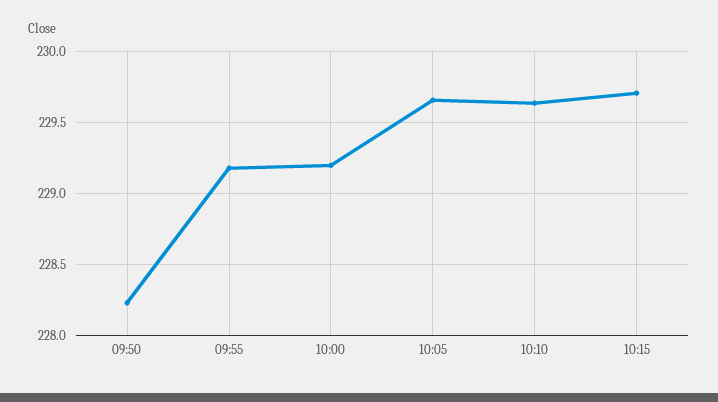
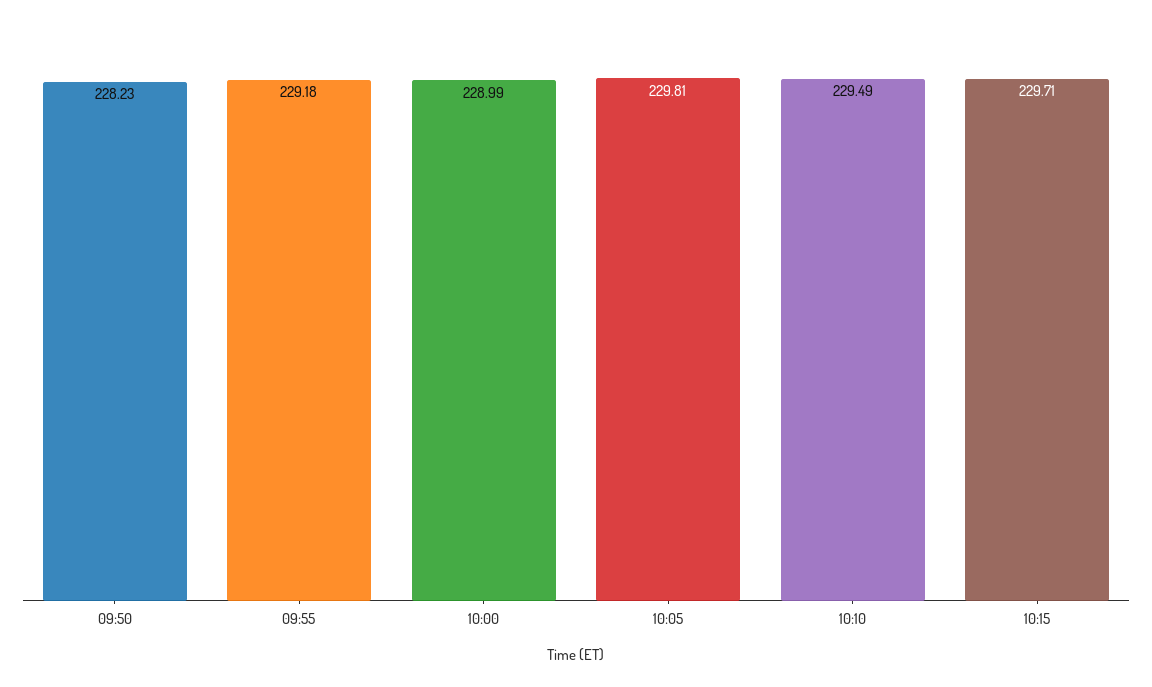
  {
    "09:50": 228.23,
    "09:55": 229.18,
-   "10:00": 229.2,
+   "10:00": 228.99,
-   "10:05": 229.65,
+   "10:05": 229.81,
-   "10:10": 229.65,
+   "10:10": 229.49,
    "10:15": 229.71
  }

